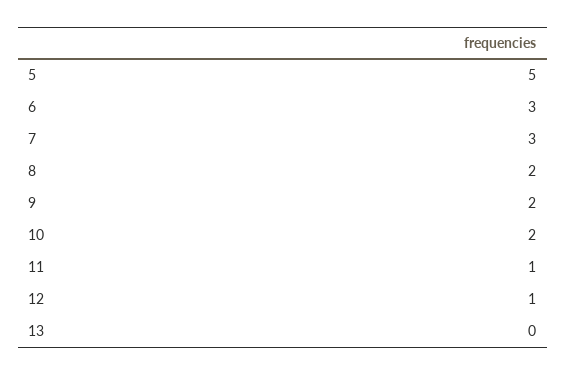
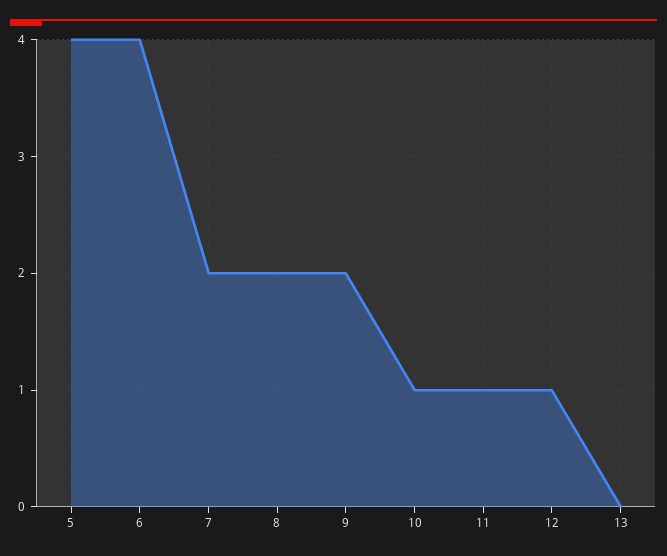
  {
-   "5": 5,
+   "5": 4,
-   "6": 3,
+   "6": 4,
-   "7": 3,
+   "7": 2,
    "8": 2,
    "9": 2,
-   "10": 2,
+   "10": 1,
    "11": 1,
    "12": 1,
    "13": 0
  }

